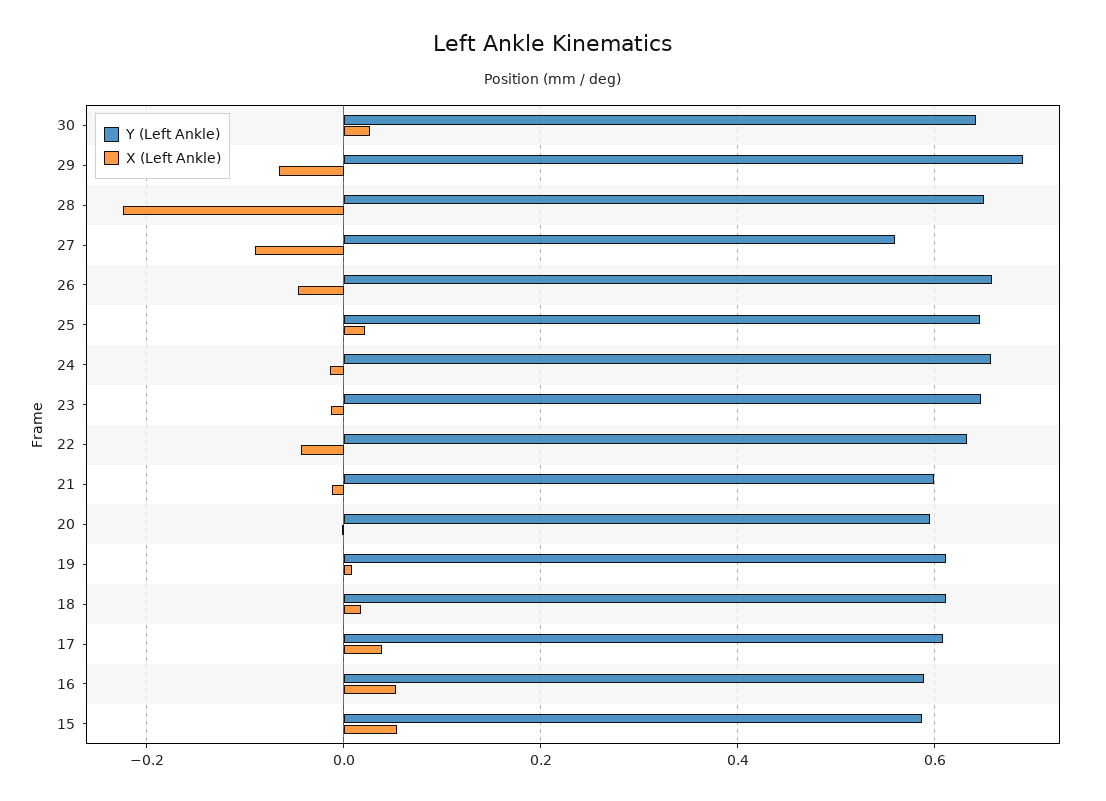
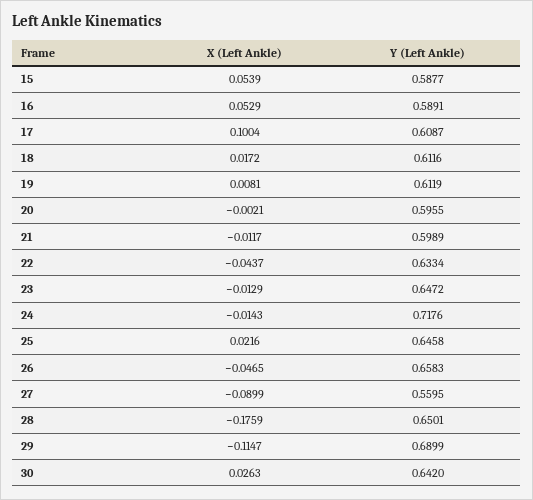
  {
    "Y (Left Ankle)": {
      "30": 0.642,
      "29": 0.6899,
      "28": 0.6501,
      "27": 0.5595,
      "26": 0.6583,
      "25": 0.6458,
-     "24": 0.66,
+     "24": 0.7176,
      "23": 0.6472,
      "22": 0.6334,
      "21": 0.5989,
      "20": 0.5955,
      "19": 0.6119,
      "18": 0.6116,
      "17": 0.6087,
      "16": 0.5891,
      "15": 0.5877
    },
    "X (Left Ankle)": {
      "30": 0.0263,
-     "29": -0.06,
+     "29": -0.1147,
-     "28": -0.22,
+     "28": -0.1759,
      "27": -0.0899,
      "26": -0.0465,
      "25": 0.0216,
      "24": -0.0143,
      "23": -0.0129,
      "22": -0.0437,
      "21": -0.0117,
      "20": -0.0021,
      "19": 0.0081,
      "18": 0.0172,
-     "17": 0.04,
+     "17": 0.1004,
      "16": 0.0529,
      "15": 0.0539
    }
  }

